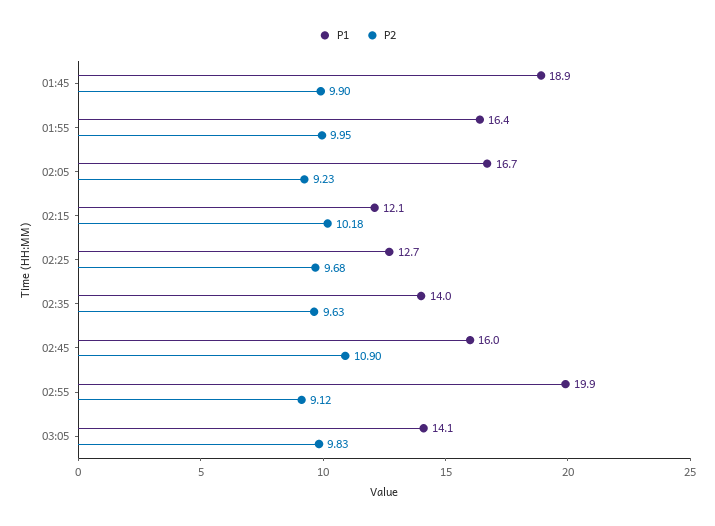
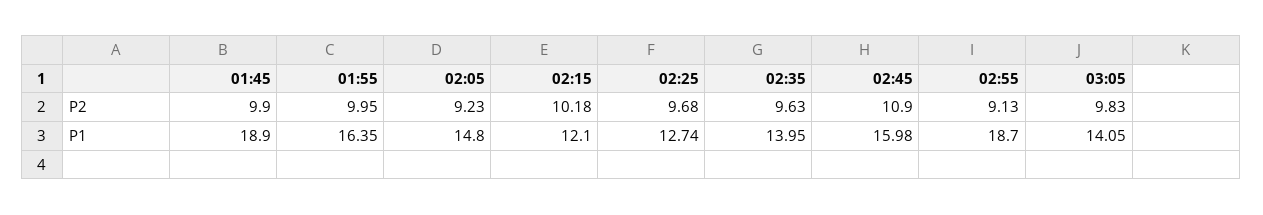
  {
    "P1": {
      "01:45": 18.9,
      "01:55": 16.35,
-     "02:05": 16.7,
+     "02:05": 14.8,
      "02:15": 12.1,
      "02:25": 12.74,
      "02:35": 13.95,
      "02:45": 15.98,
-     "02:55": 19.9,
+     "02:55": 18.7,
      "03:05": 14.05
    },
    "P2": {
      "01:45": 9.9,
      "01:55": 9.95,
      "02:05": 9.23,
      "02:15": 10.18,
      "02:25": 9.68,
      "02:35": 9.63,
      "02:45": 10.9,
-     "02:55": 9.12,
+     "02:55": 9.13,
      "03:05": 9.83
    }
  }

